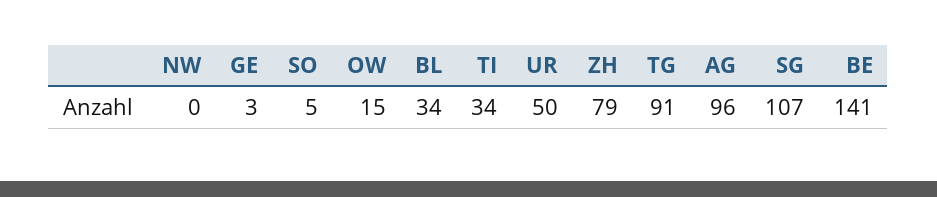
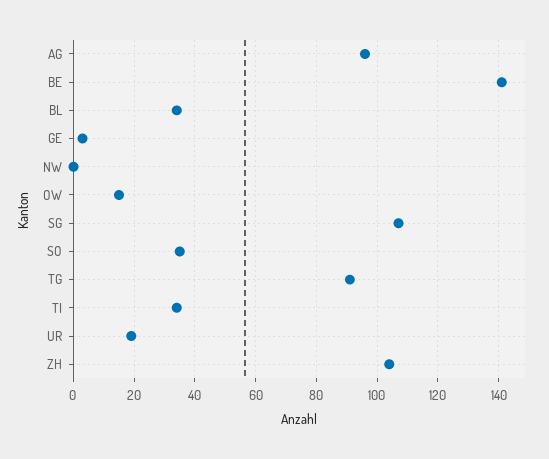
  {
    "NW": 0,
    "GE": 3,
-   "SO": 5,
+   "SO": 35,
    "OW": 15,
    "BL": 34,
    "TI": 34,
-   "UR": 50,
+   "UR": 20,
-   "ZH": 79,
+   "ZH": 105,
    "TG": 91,
    "AG": 96,
    "SG": 107,
    "BE": 141
  }

